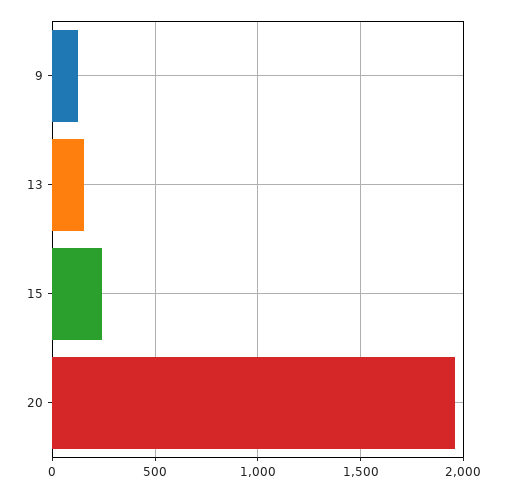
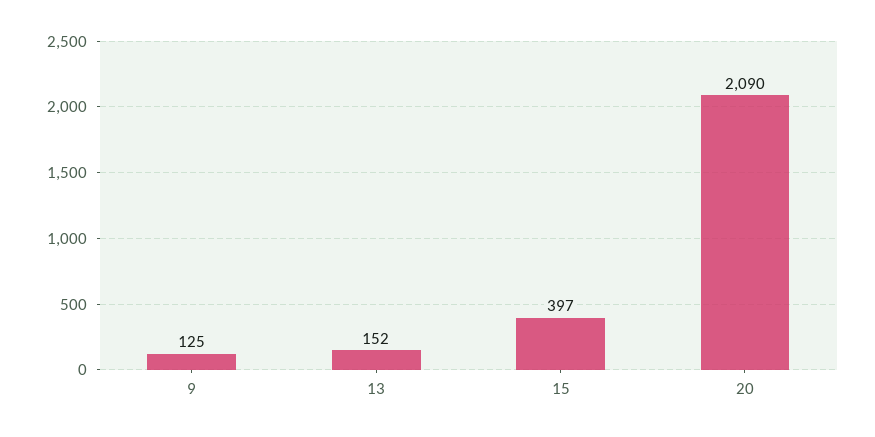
  {
    "9": 125,
    "13": 152,
-   "15": 250,
+   "15": 397,
-   "20": 1950
+   "20": 2090
  }

